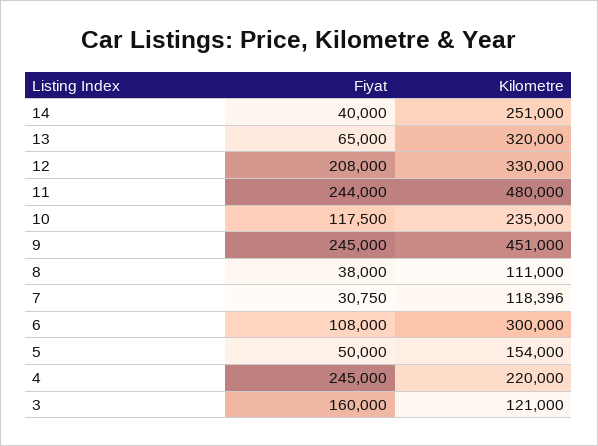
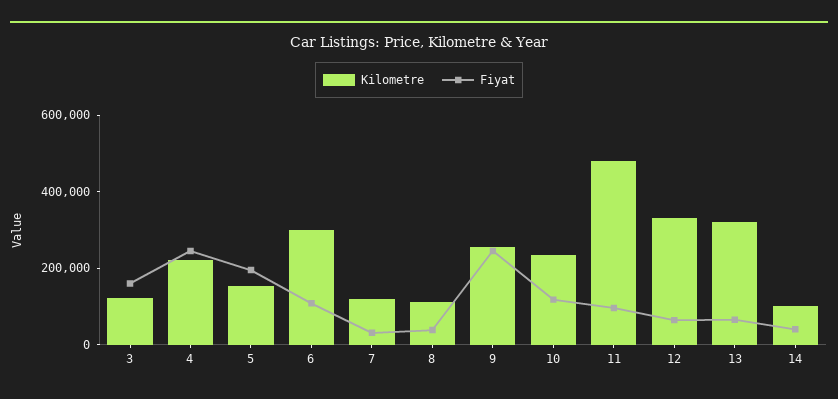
  {
    "Fiyat": {
      "14": 40000,
      "13": 65000,
-     "12": 208000,
+     "12": 50000,
-     "11": 244000,
+     "11": 100000,
      "10": 117500,
      "9": 245000,
      "8": 38000,
      "7": 30750,
      "6": 108000,
-     "5": 50000,
+     "5": 200000,
      "4": 245000,
      "3": 160000
    },
    "Kilometre": {
-     "14": 251000,
+     "14": 100000,
      "13": 320000,
      "12": 330000,
      "11": 480000,
      "10": 235000,
-     "9": 451000,
+     "9": 250000,
      "8": 111000,
      "7": 118396,
      "6": 300000,
      "5": 154000,
      "4": 220000,
      "3": 121000
    }
  }

